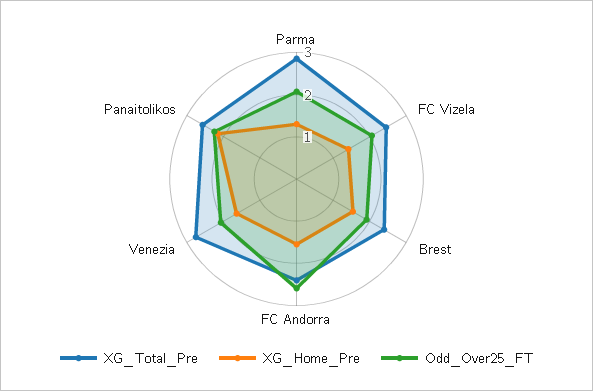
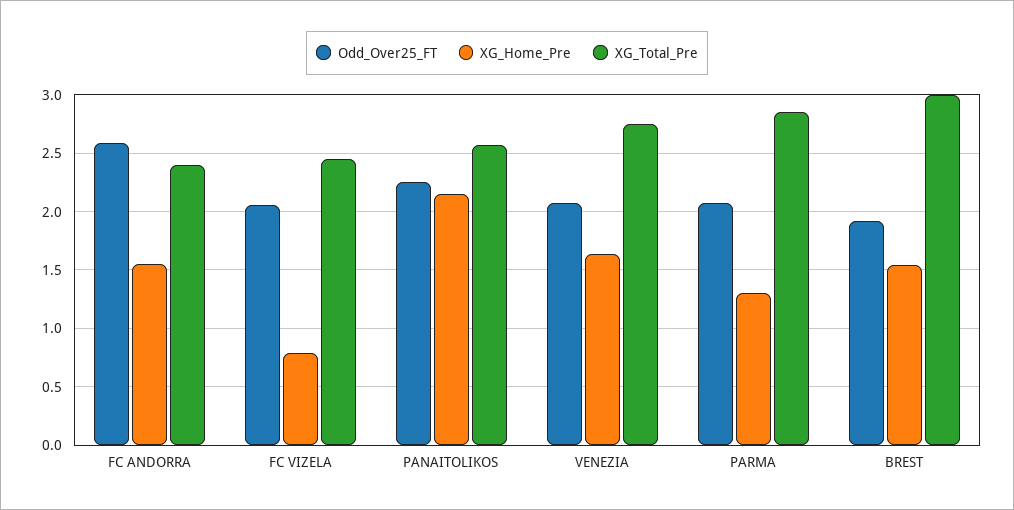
  {
    "XG_Total_Pre": {
      "Parma": 2.9,
      "FC Vizela": 2.5,
-     "Brest": 2.4,
+     "Brest": 3,
      "FC Andorra": 2.4,
      "Venezia": 2.8,
      "Panaitolikos": 2.6
    },
    "XG_Home_Pre": {
      "Parma": 1.3,
-     "FC Vizela": 1.4,
+     "FC Vizela": 0.8,
      "Brest": 1.5,
      "FC Andorra": 1.6,
      "Venezia": 1.6,
      "Panaitolikos": 2.2
    },
    "Odd_Over25_FT": {
      "Parma": 2.1,
      "FC Vizela": 2.1,
      "Brest": 1.9,
      "FC Andorra": 2.6,
      "Venezia": 2.1,
      "Panaitolikos": 2.3
    }
  }

